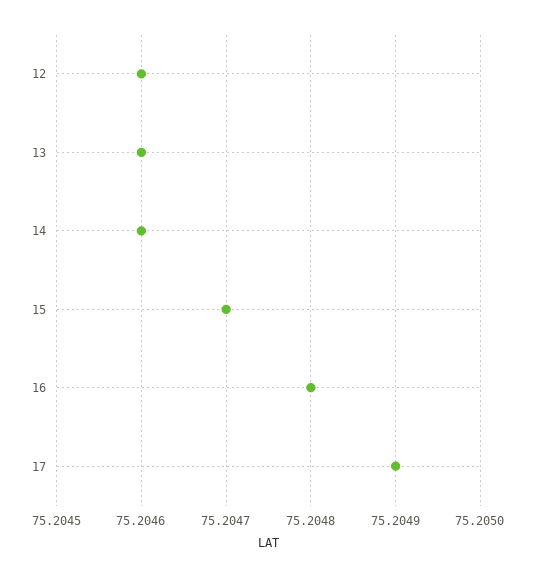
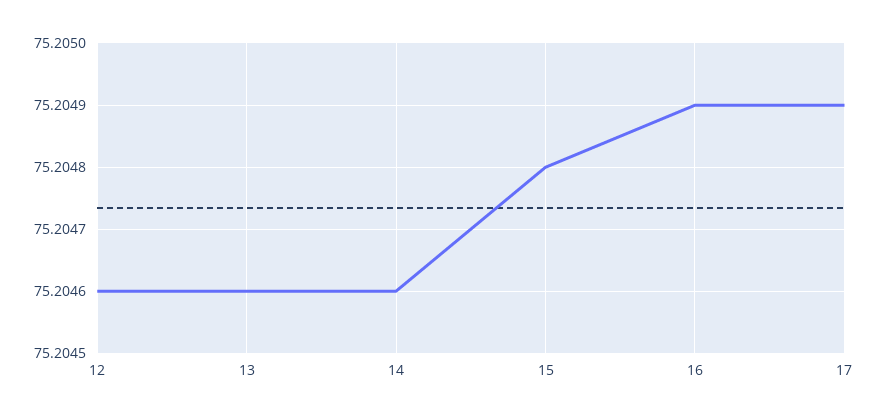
  {
    "12": 75.2046,
    "13": 75.2046,
    "14": 75.2046,
-   "15": 75.2047,
+   "15": 75.2048,
-   "16": 75.2048,
+   "16": 75.2049,
    "17": 75.2049
  }

